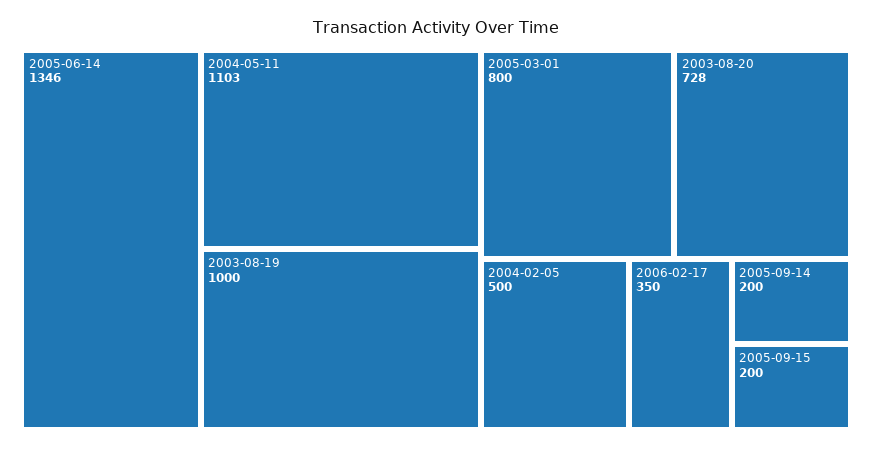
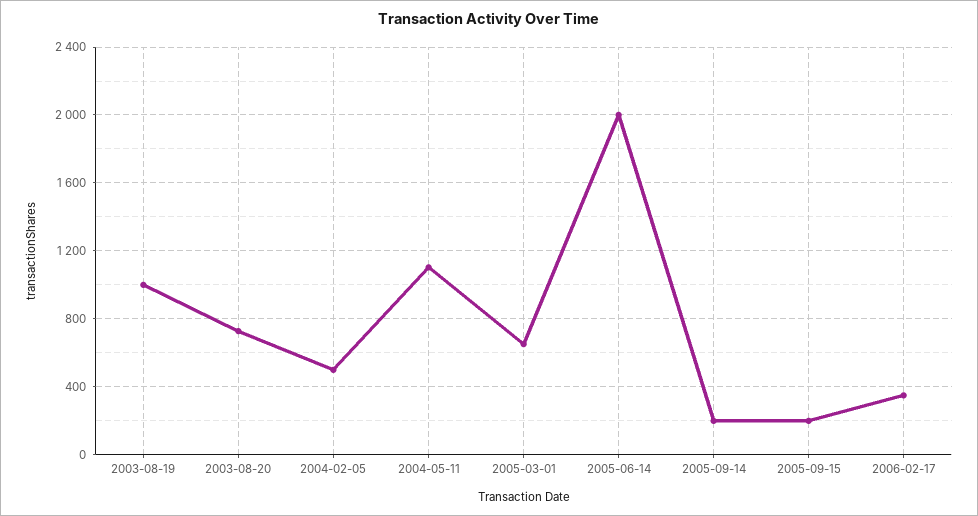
  {
-   "2005-06-14": 1346,
+   "2005-06-14": 2000,
    "2004-05-11": 1103,
    "2003-08-19": 1000,
-   "2005-03-01": 800,
+   "2005-03-01": 650,
    "2003-08-20": 728,
    "2004-02-05": 500,
    "2006-02-17": 350,
    "2005-09-14": 200,
    "2005-09-15": 200
  }

